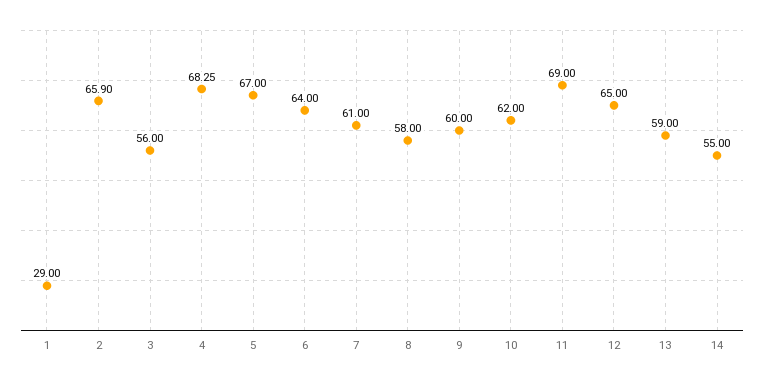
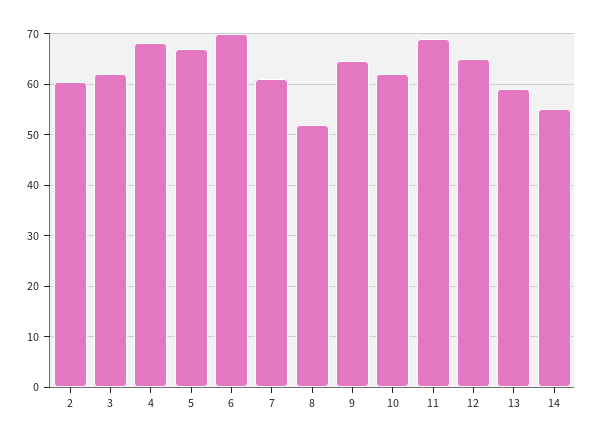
  {
-   "1": 29,
-   "2": 65.9,
+   "2": 60,
-   "3": 56,
+   "3": 62,
    "4": 68.25,
    "5": 67,
-   "6": 64,
+   "6": 70,
    "7": 61,
-   "8": 58,
+   "8": 52,
-   "9": 60,
+   "9": 64,
    "10": 62,
    "11": 69,
    "12": 65,
    "13": 59,
    "14": 55
  }

